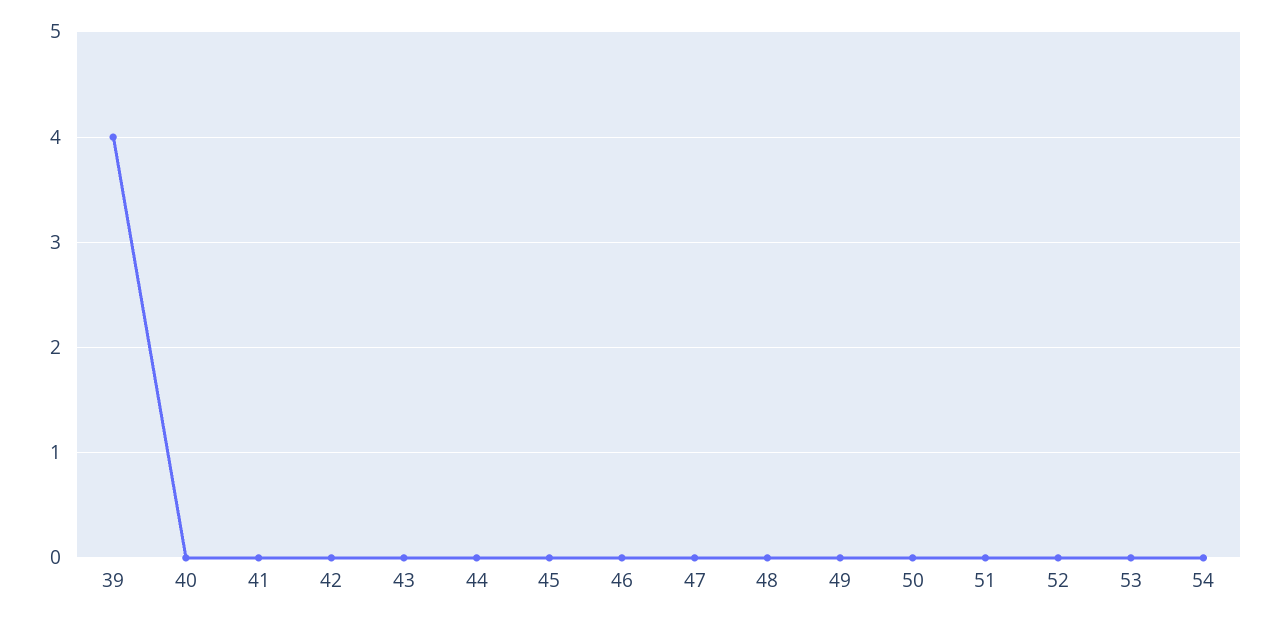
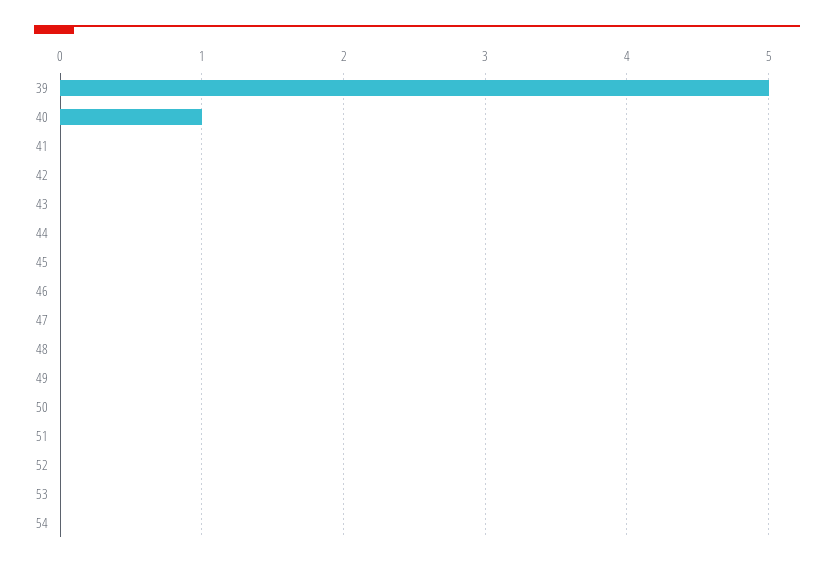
  {
-   "39": 4,
+   "39": 5,
-   "40": 0,
+   "40": 1,
    "41": 0,
    "42": 0,
    "43": 0,
    "44": 0,
    "45": 0,
    "46": 0,
    "47": 0,
    "48": 0,
    "49": 0,
    "50": 0,
    "51": 0,
    "52": 0,
    "53": 0,
    "54": 0
  }

